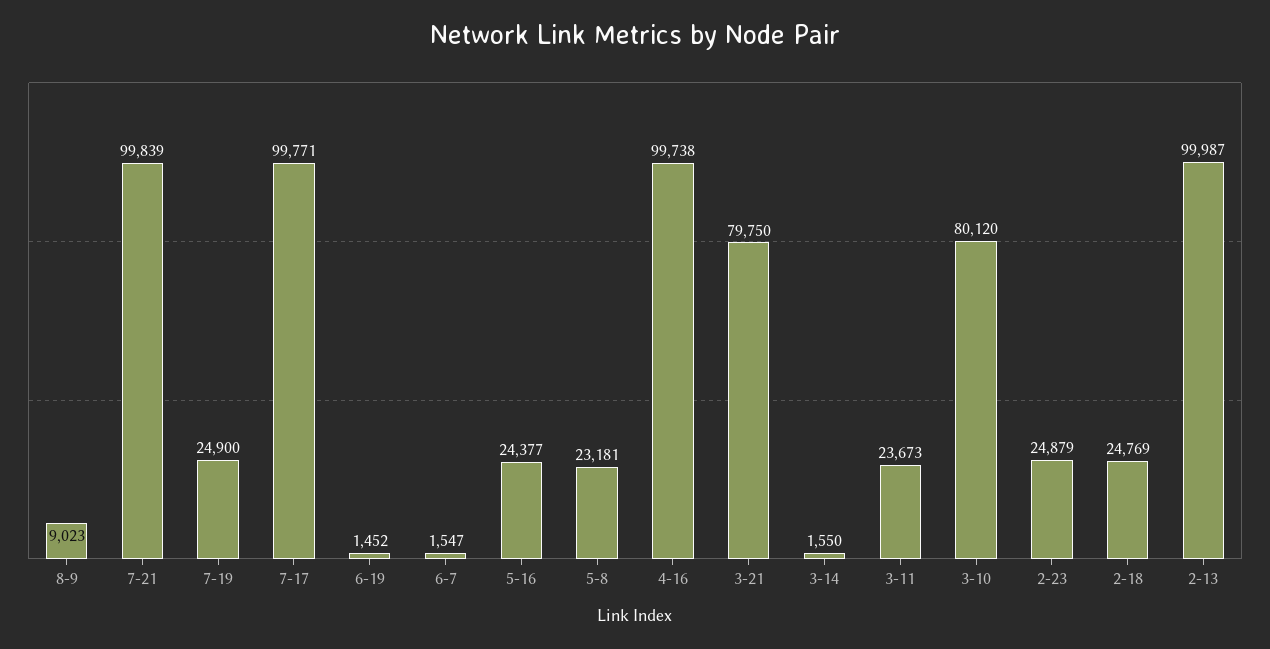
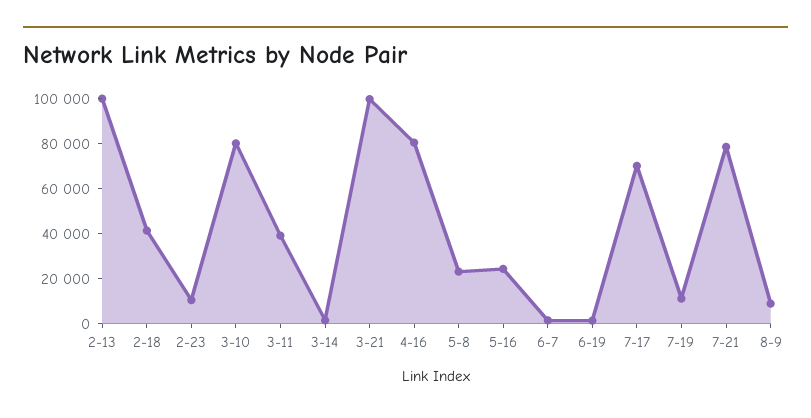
  {
    "8-9": 9023,
-   "7-21": 99839,
+   "7-21": 80000,
-   "7-19": 24900,
+   "7-19": 10000,
-   "7-17": 99771,
+   "7-17": 70000,
    "6-19": 1452,
    "6-7": 1547,
    "5-16": 24377,
    "5-8": 23181,
-   "4-16": 99738,
+   "4-16": 80000,
-   "3-21": 79750,
+   "3-21": 100000,
    "3-14": 1550,
-   "3-11": 23673,
+   "3-11": 40000,
    "3-10": 80120,
-   "2-23": 24879,
+   "2-23": 10000,
-   "2-18": 24769,
+   "2-18": 40000,
    "2-13": 99987
  }

